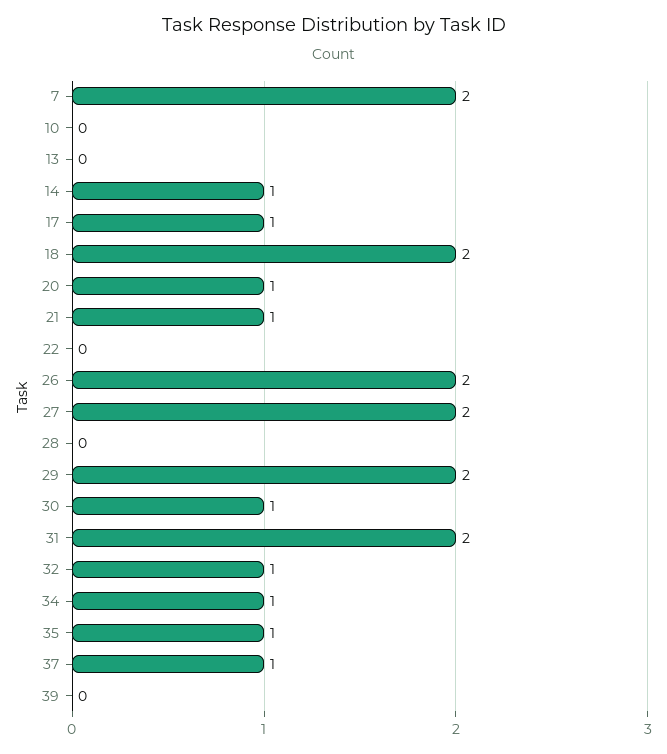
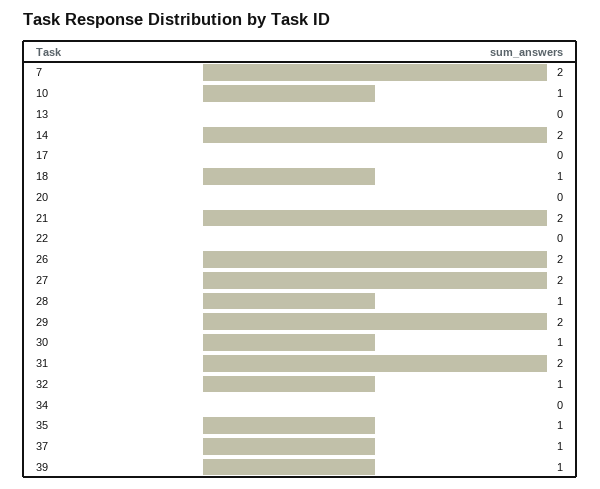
  {
    "7": 2,
-   "10": 0,
+   "10": 1,
    "13": 0,
-   "14": 1,
+   "14": 2,
-   "17": 1,
+   "17": 0,
-   "18": 2,
+   "18": 1,
-   "20": 1,
+   "20": 0,
-   "21": 1,
+   "21": 2,
    "22": 0,
    "26": 2,
    "27": 2,
-   "28": 0,
+   "28": 1,
    "29": 2,
    "30": 1,
    "31": 2,
    "32": 1,
-   "34": 1,
+   "34": 0,
    "35": 1,
    "37": 1,
-   "39": 0
+   "39": 1
  }

